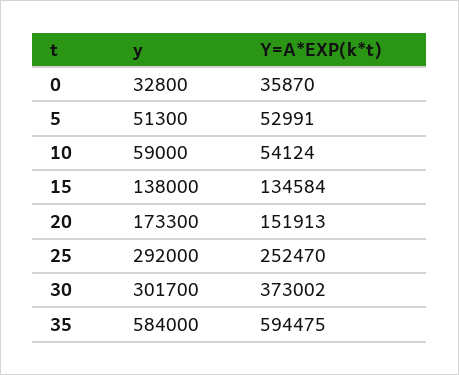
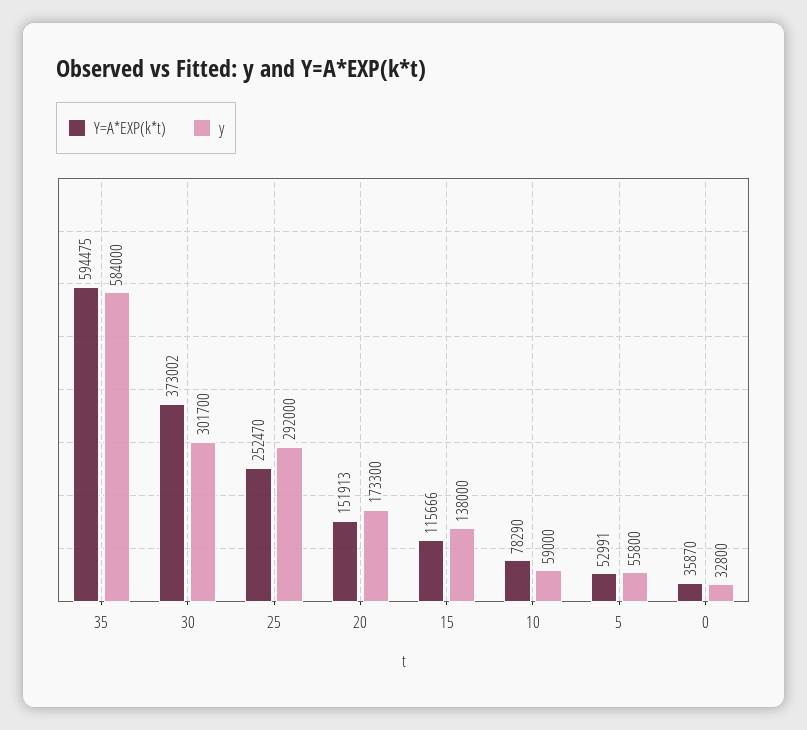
  {
    "y": {
      "0": 32800,
-     "5": 51300,
+     "5": 55800,
      "10": 59000,
      "15": 138000,
      "20": 173300,
      "25": 292000,
      "30": 301700,
      "35": 584000
    },
    "Y=A*EXP(k*t)": {
      "0": 35870,
      "5": 52991,
-     "10": 54124,
+     "10": 78290,
-     "15": 134584,
+     "15": 115666,
      "20": 151913,
      "25": 252470,
      "30": 373002,
      "35": 594475
    }
  }

